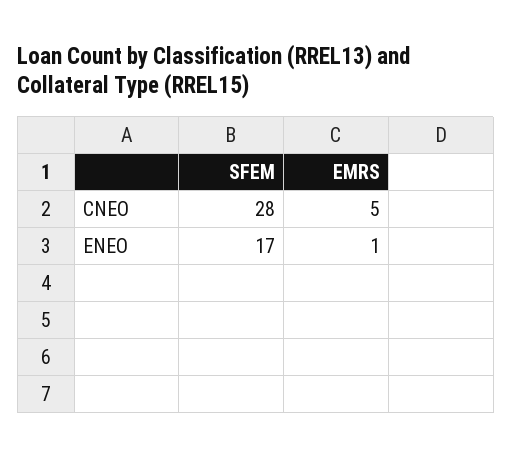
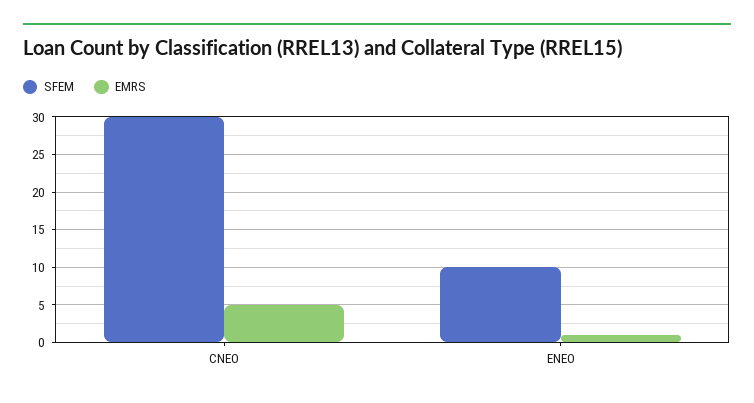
  {
    "SFEM": {
-     "CNEO": 28,
+     "CNEO": 30,
-     "ENEO": 17
+     "ENEO": 10
    },
    "EMRS": {
      "CNEO": 5,
      "ENEO": 1
    }
  }

